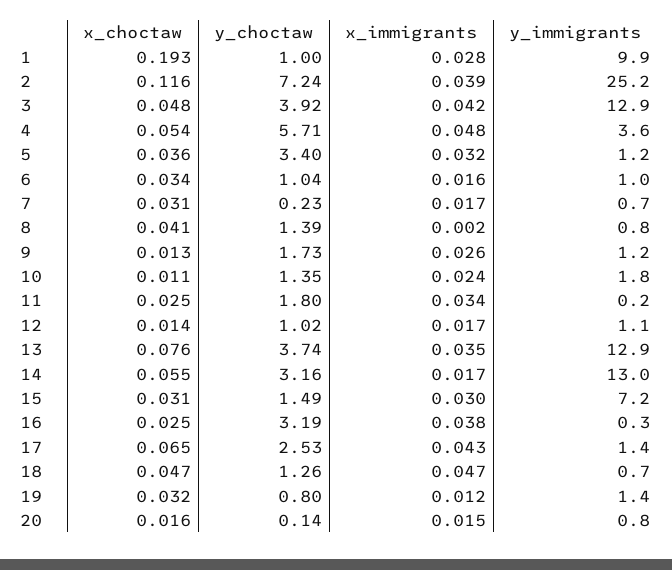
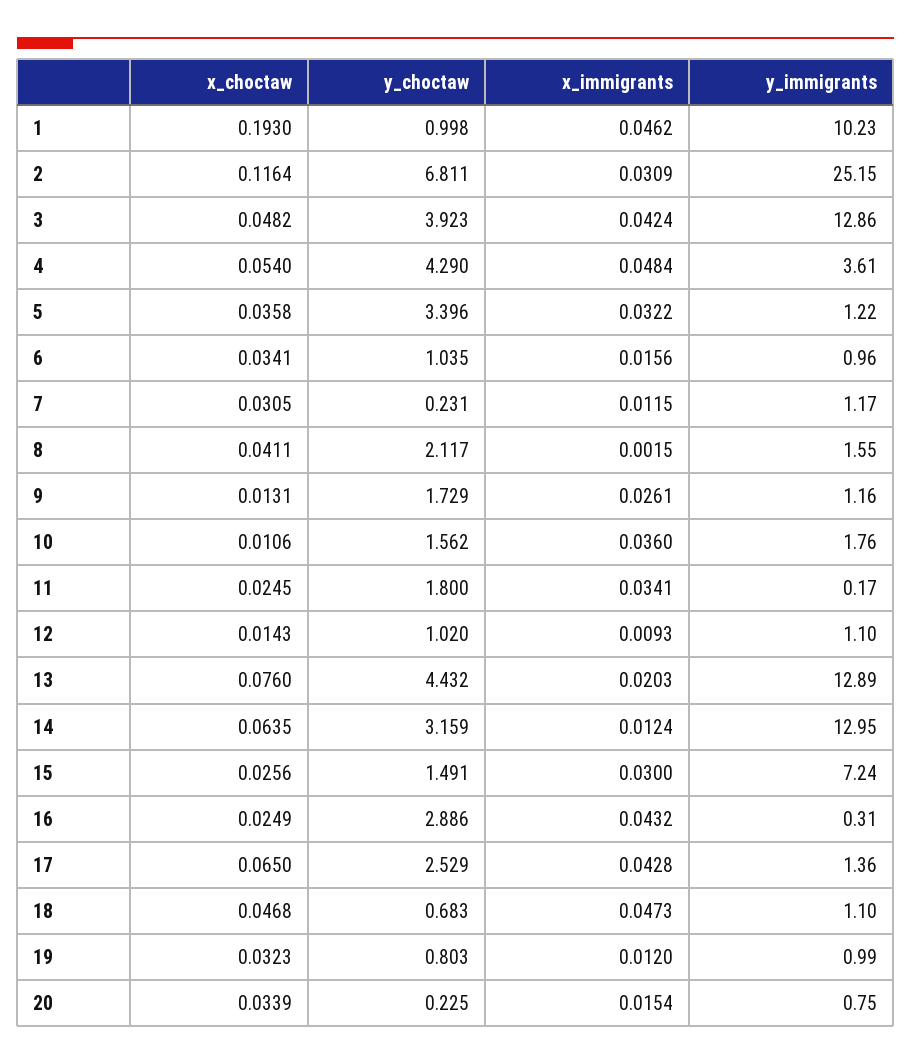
  {
    "x_choctaw": {
      "1": 0.193,
      "2": 0.1164,
      "3": 0.0482,
      "4": 0.054,
      "5": 0.0358,
      "6": 0.0341,
      "7": 0.0305,
      "8": 0.0411,
      "9": 0.0131,
      "10": 0.0106,
      "11": 0.0245,
      "12": 0.0143,
      "13": 0.076,
-     "14": 0.055,
+     "14": 0.0635,
-     "15": 0.031,
+     "15": 0.0256,
      "16": 0.0249,
      "17": 0.065,
      "18": 0.0468,
      "19": 0.0323,
-     "20": 0.016
+     "20": 0.0339
    },
    "y_choctaw": {
      "1": 0.998,
-     "2": 7.24,
+     "2": 6.811,
      "3": 3.923,
-     "4": 5.71,
+     "4": 4.29,
      "5": 3.396,
      "6": 1.035,
      "7": 0.231,
-     "8": 1.39,
+     "8": 2.117,
      "9": 1.729,
-     "10": 1.35,
+     "10": 1.562,
      "11": 1.8,
      "12": 1.02,
-     "13": 3.74,
+     "13": 4.432,
      "14": 3.159,
      "15": 1.491,
-     "16": 3.19,
+     "16": 2.886,
      "17": 2.529,
-     "18": 1.26,
+     "18": 0.683,
      "19": 0.803,
-     "20": 0.14
+     "20": 0.225
    },
    "x_immigrants": {
-     "1": 0.028,
+     "1": 0.0462,
-     "2": 0.039,
+     "2": 0.0309,
      "3": 0.0424,
      "4": 0.0484,
      "5": 0.0322,
      "6": 0.0156,
-     "7": 0.017,
+     "7": 0.0115,
      "8": 0.0015,
      "9": 0.0261,
-     "10": 0.024,
+     "10": 0.036,
      "11": 0.0341,
-     "12": 0.017,
+     "12": 0.0093,
-     "13": 0.035,
+     "13": 0.0203,
-     "14": 0.017,
+     "14": 0.0124,
      "15": 0.03,
-     "16": 0.038,
+     "16": 0.0432,
      "17": 0.0428,
      "18": 0.0473,
      "19": 0.012,
      "20": 0.0154
    },
    "y_immigrants": {
-     "1": 9.9,
+     "1": 10.23,
      "2": 25.15,
      "3": 12.86,
      "4": 3.61,
      "5": 1.22,
      "6": 0.96,
-     "7": 0.7,
+     "7": 1.17,
-     "8": 0.8,
+     "8": 1.55,
      "9": 1.16,
      "10": 1.76,
      "11": 0.17,
      "12": 1.1,
      "13": 12.89,
      "14": 12.95,
      "15": 7.24,
      "16": 0.31,
      "17": 1.36,
-     "18": 0.7,
+     "18": 1.1,
-     "19": 1.4,
+     "19": 0.99,
      "20": 0.75
    }
  }

